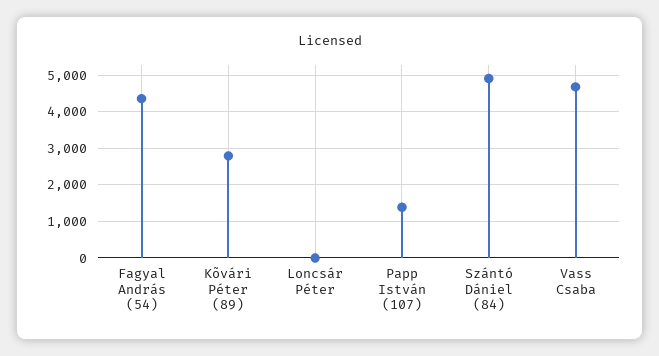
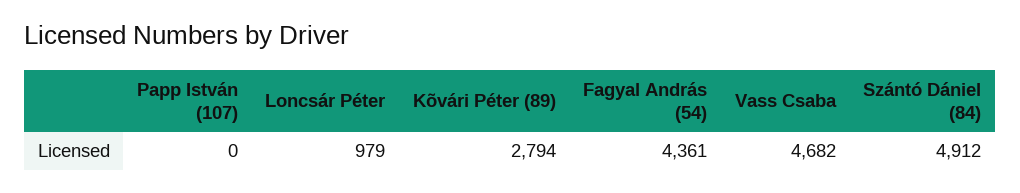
  {
    "Fagyal András (54)": 4361,
    "Kõvári Péter (89)": 2794,
-   "Loncsár Péter": 0,
+   "Loncsár Péter": 979,
-   "Papp István (107)": 1400,
+   "Papp István (107)": 0,
    "Szántó Dániel (84)": 4912,
    "Vass Csaba": 4682
  }

